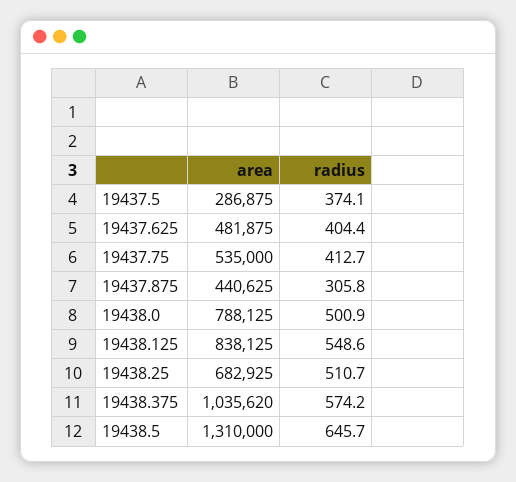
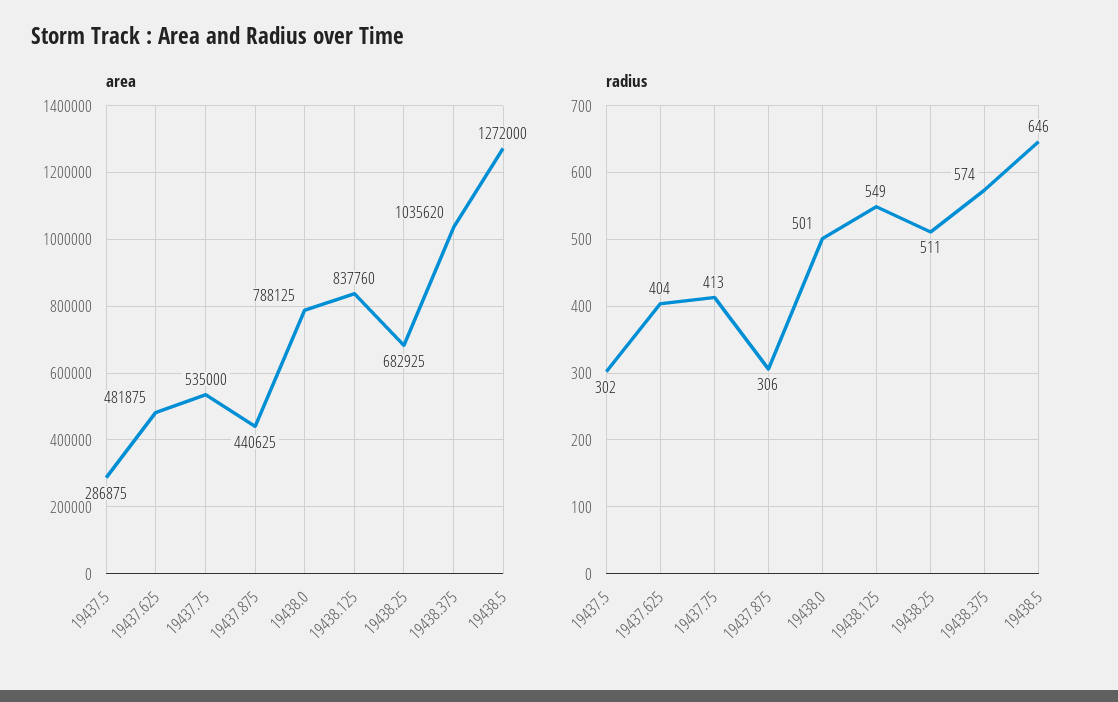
  {
    "area": {
      "19437.5": 286875,
      "19437.625": 481875,
      "19437.75": 535000,
      "19437.875": 440625,
      "19438.0": 788125,
-     "19438.125": 838125,
+     "19438.125": 837760,
      "19438.25": 682925,
      "19438.375": 1035620,
-     "19438.5": 1310000
+     "19438.5": 1272000
    },
    "radius": {
-     "19437.5": 374.1,
+     "19437.5": 302,
      "19437.625": 404.4,
      "19437.75": 412.7,
      "19437.875": 305.8,
      "19438.0": 500.9,
      "19438.125": 548.6,
      "19438.25": 510.7,
      "19438.375": 574.2,
      "19438.5": 645.7
    }
  }

